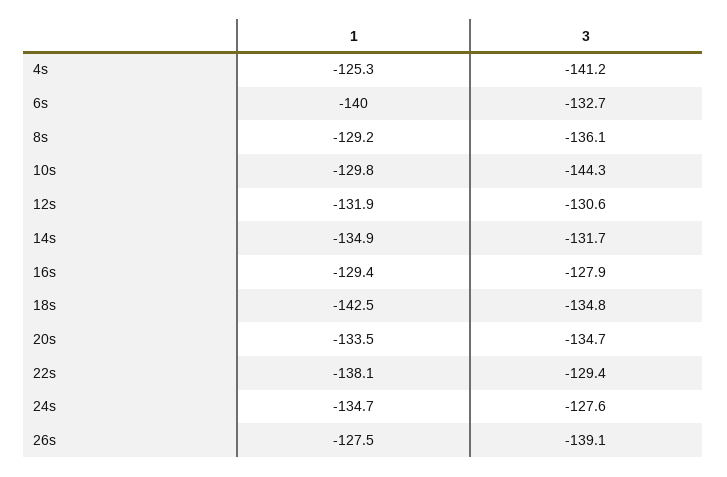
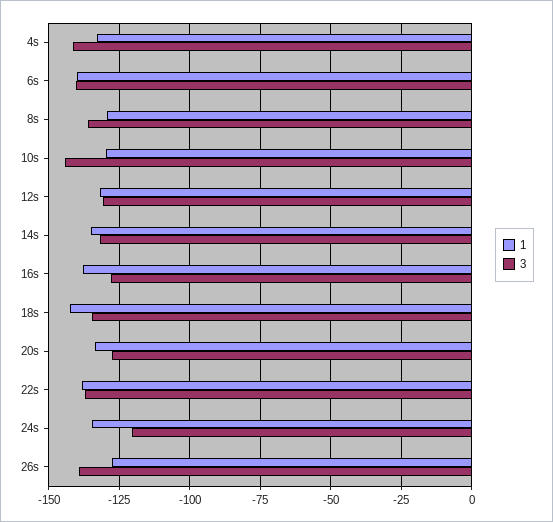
  {
    "1": {
-     "4s": -125.3,
+     "4s": -132.5,
      "6s": -140,
      "8s": -129.2,
      "10s": -129.8,
      "12s": -131.9,
      "14s": -134.9,
-     "16s": -129.4,
+     "16s": -137.5,
      "18s": -142.5,
      "20s": -133.5,
      "22s": -138.1,
      "24s": -134.7,
      "26s": -127.5
    },
    "3": {
      "4s": -141.2,
-     "6s": -132.7,
+     "6s": -140,
      "8s": -136.1,
      "10s": -144.3,
      "12s": -130.6,
      "14s": -131.7,
      "16s": -127.9,
      "18s": -134.8,
-     "20s": -134.7,
+     "20s": -127.5,
-     "22s": -129.4,
+     "22s": -137.5,
-     "24s": -127.6,
+     "24s": -120,
      "26s": -139.1
    }
  }

